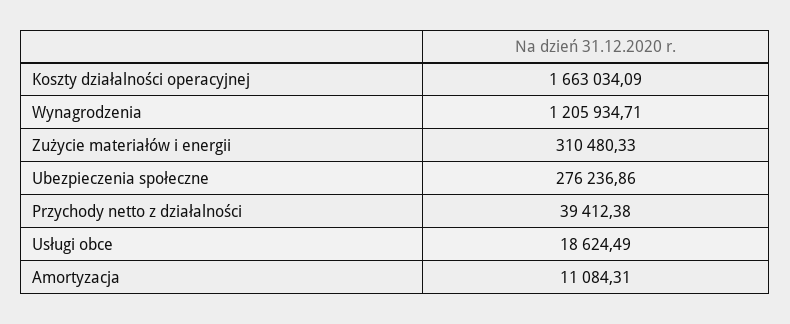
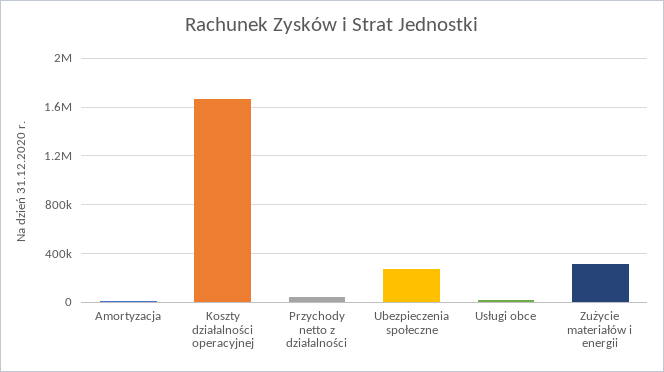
  {
    "Koszty działalności operacyjnej": 1663034.09,
-   "Wynagrodzenia": 1205934.71,
    "Zużycie materiałów i energii": 310480.33,
    "Ubezpieczenia społeczne": 276236.86,
    "Przychody netto z działalności": 39412.38,
    "Usługi obce": 18624.49,
    "Amortyzacja": 11084.31
  }

